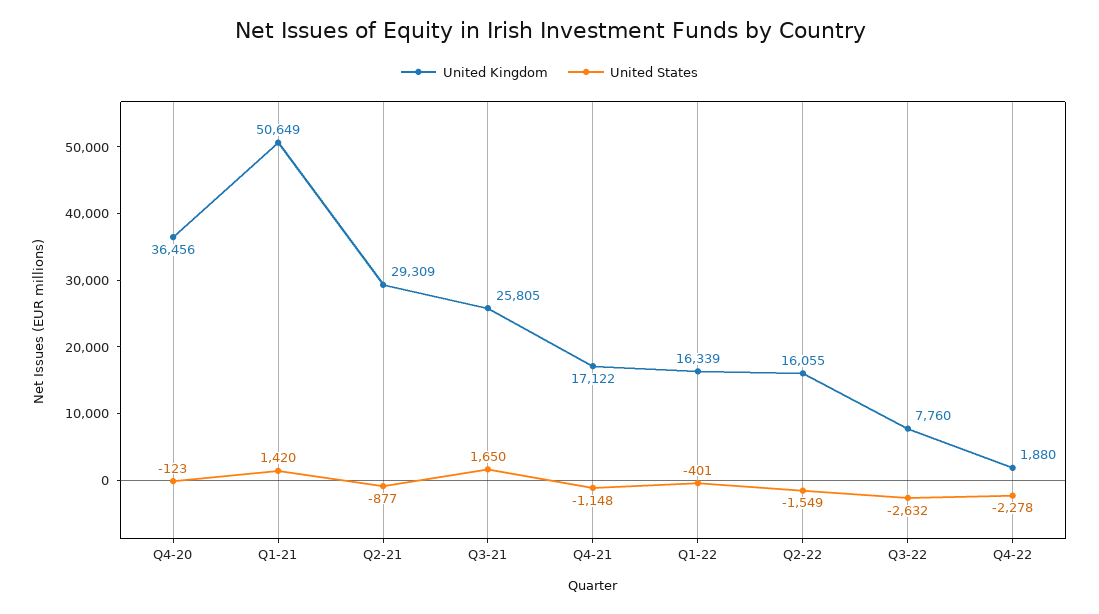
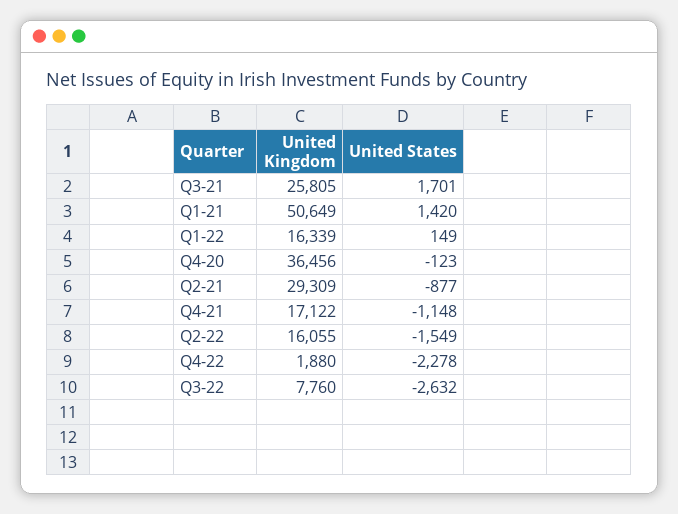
  {
    "United Kingdom": {
      "Q4-20": 36456,
      "Q1-21": 50649,
      "Q2-21": 29309,
      "Q3-21": 25805,
      "Q4-21": 17122,
      "Q1-22": 16339,
      "Q2-22": 16055,
      "Q3-22": 7760,
      "Q4-22": 1880
    },
    "United States": {
      "Q4-20": -123,
      "Q1-21": 1420,
      "Q2-21": -877,
-     "Q3-21": 1650,
+     "Q3-21": 1701,
      "Q4-21": -1148,
-     "Q1-22": -401,
+     "Q1-22": 149,
      "Q2-22": -1549,
      "Q3-22": -2632,
      "Q4-22": -2278
    }
  }

